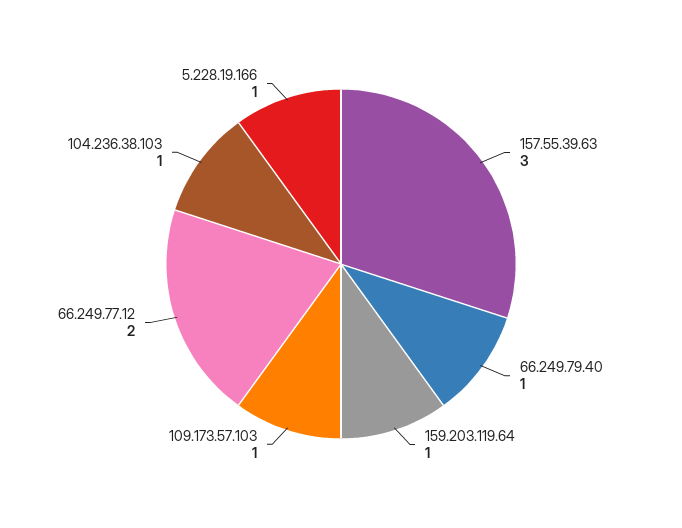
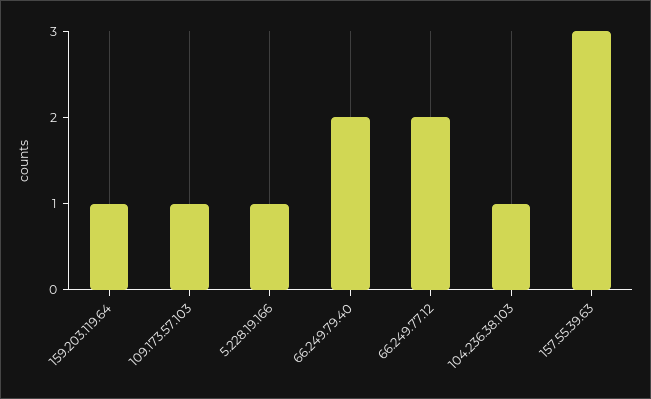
  {
    "157.55.39.63": 3,
-   "66.249.79.40": 1,
+   "66.249.79.40": 2,
    "159.203.119.64": 1,
    "109.173.57.103": 1,
    "66.249.77.12": 2,
    "104.236.38.103": 1,
    "5.228.19.166": 1
  }

